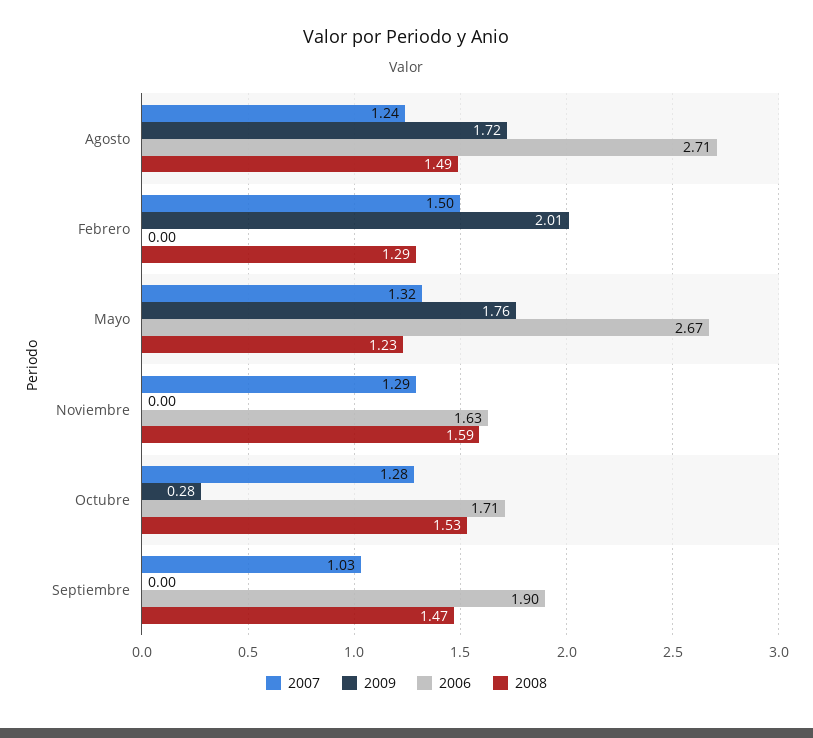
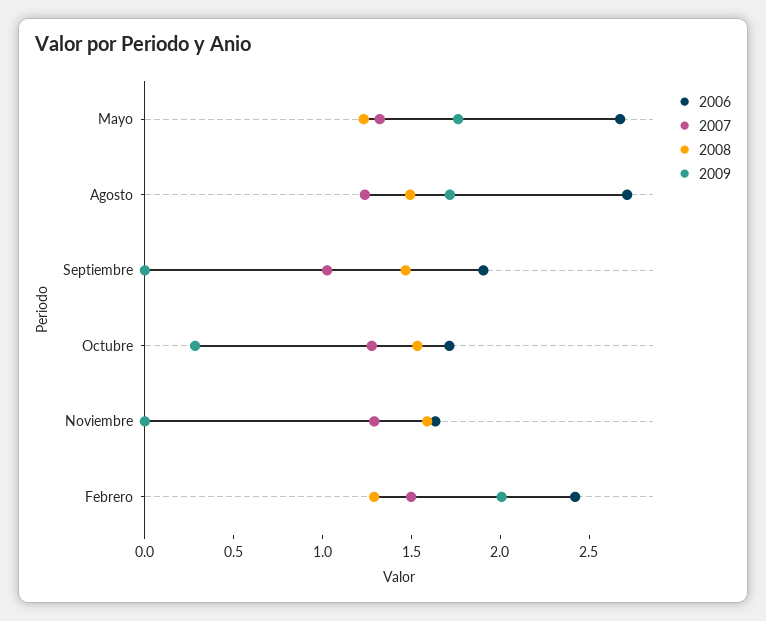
  {
    "2007": {
      "Agosto": 1.24,
      "Febrero": 1.5,
      "Mayo": 1.32,
      "Noviembre": 1.29,
      "Octubre": 1.28,
      "Septiembre": 1.03
    },
    "2009": {
      "Agosto": 1.72,
      "Febrero": 2.01,
      "Mayo": 1.76,
      "Noviembre": 0,
      "Octubre": 0.28,
      "Septiembre": 0
    },
    "2006": {
      "Agosto": 2.71,
-     "Febrero": 0,
+     "Febrero": 2.4,
      "Mayo": 2.67,
      "Noviembre": 1.63,
      "Octubre": 1.71,
      "Septiembre": 1.9
    },
    "2008": {
      "Agosto": 1.49,
      "Febrero": 1.29,
      "Mayo": 1.23,
      "Noviembre": 1.59,
      "Octubre": 1.53,
      "Septiembre": 1.47
    }
  }

